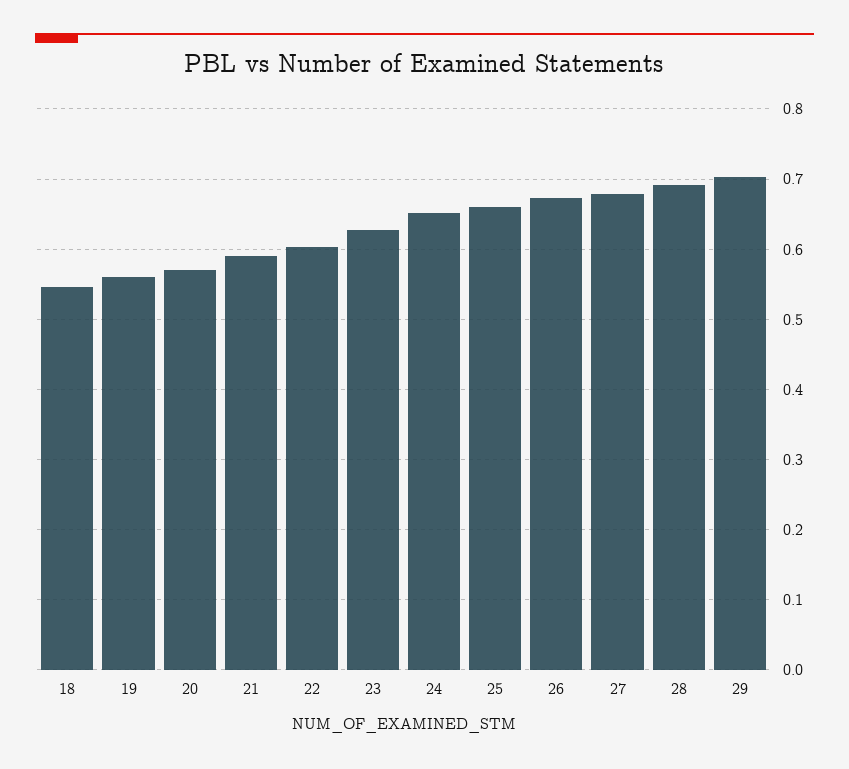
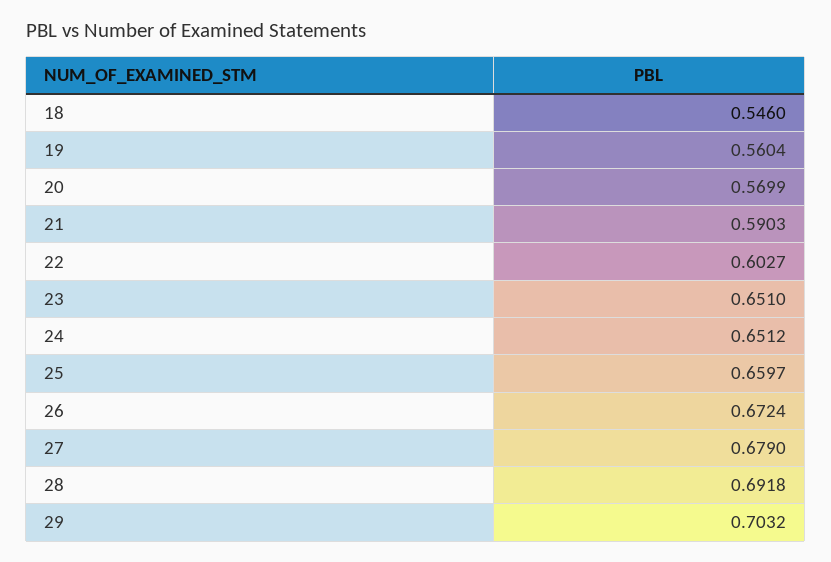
  {
    "18": 0.546,
    "19": 0.5604,
    "20": 0.5699,
    "21": 0.5903,
    "22": 0.6027,
-   "23": 0.63,
+   "23": 0.651,
    "24": 0.6512,
    "25": 0.6597,
    "26": 0.6724,
    "27": 0.679,
    "28": 0.6918,
    "29": 0.7032
  }

